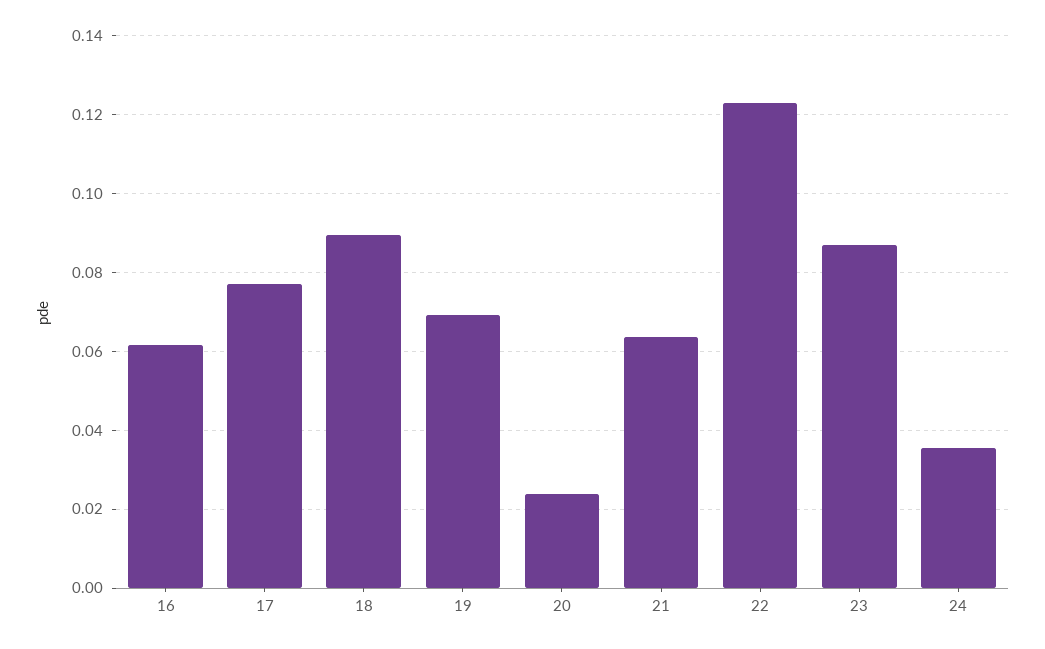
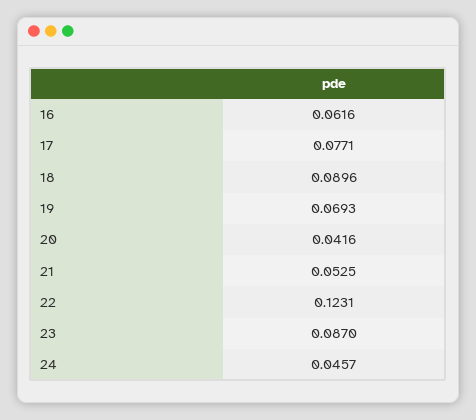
  {
    "16": 0.0616,
    "17": 0.0771,
    "18": 0.0896,
    "19": 0.0693,
-   "20": 0.024,
+   "20": 0.0416,
-   "21": 0.064,
+   "21": 0.0525,
    "22": 0.1231,
    "23": 0.087,
-   "24": 0.036
+   "24": 0.0457
  }

